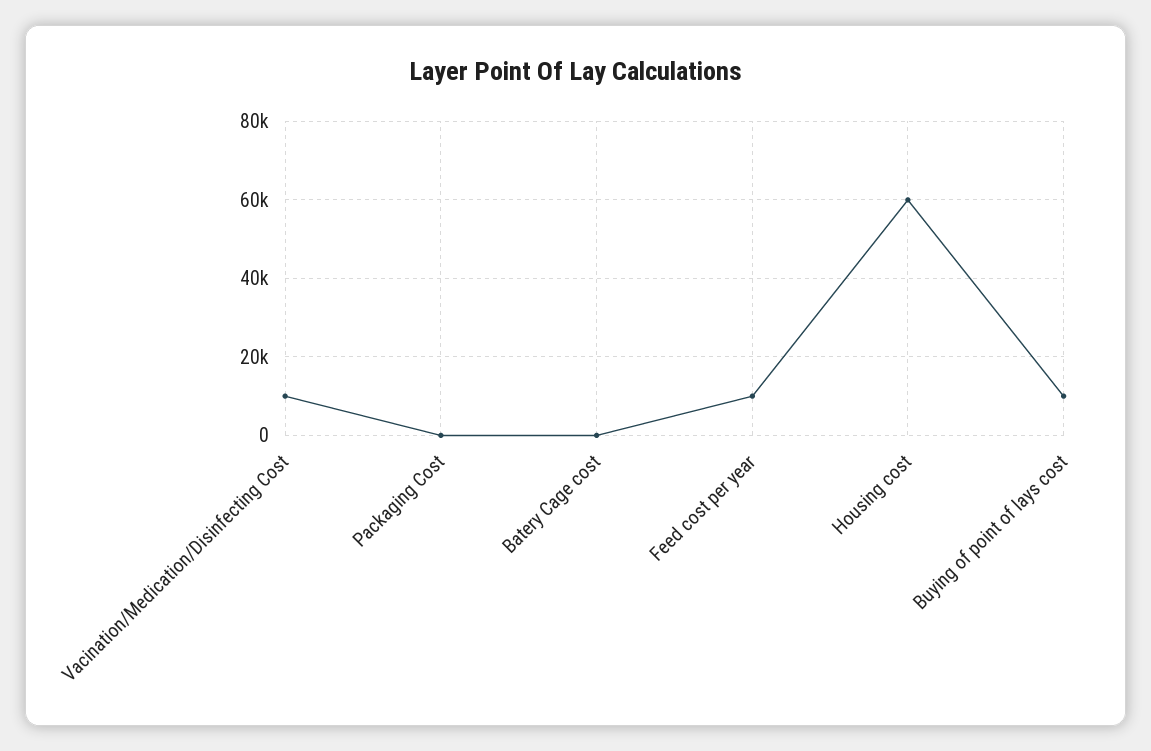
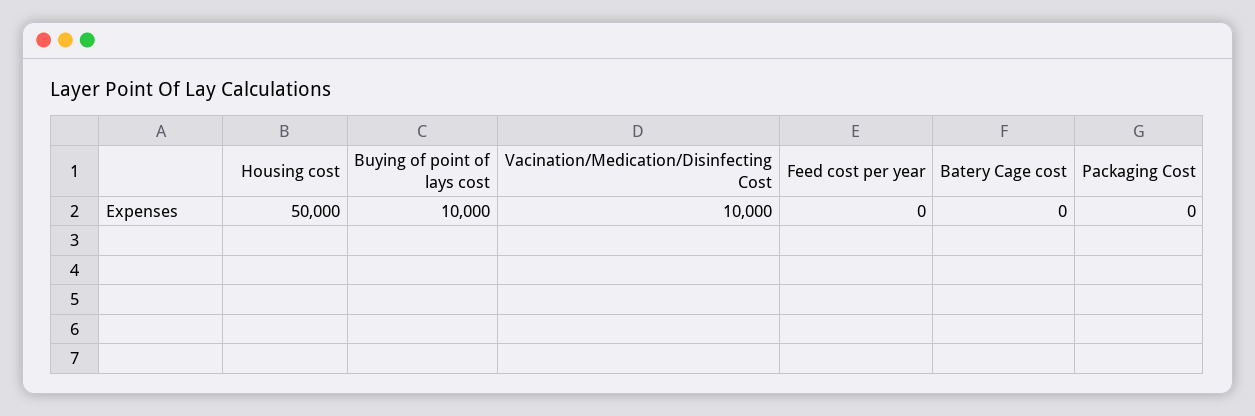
  {
    "Vacination/Medication/Disinfecting Cost": 10000,
    "Packaging Cost": 0,
    "Batery Cage cost": 0,
-   "Feed cost per year": 10000,
+   "Feed cost per year": 0,
-   "Housing cost": 60000,
+   "Housing cost": 50000,
    "Buying of point of lays cost": 10000
  }

